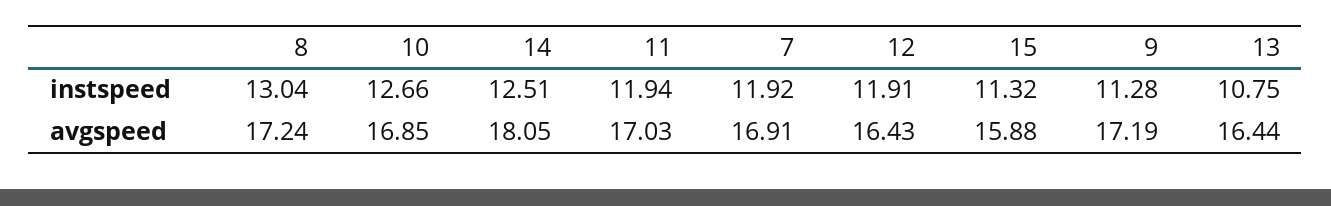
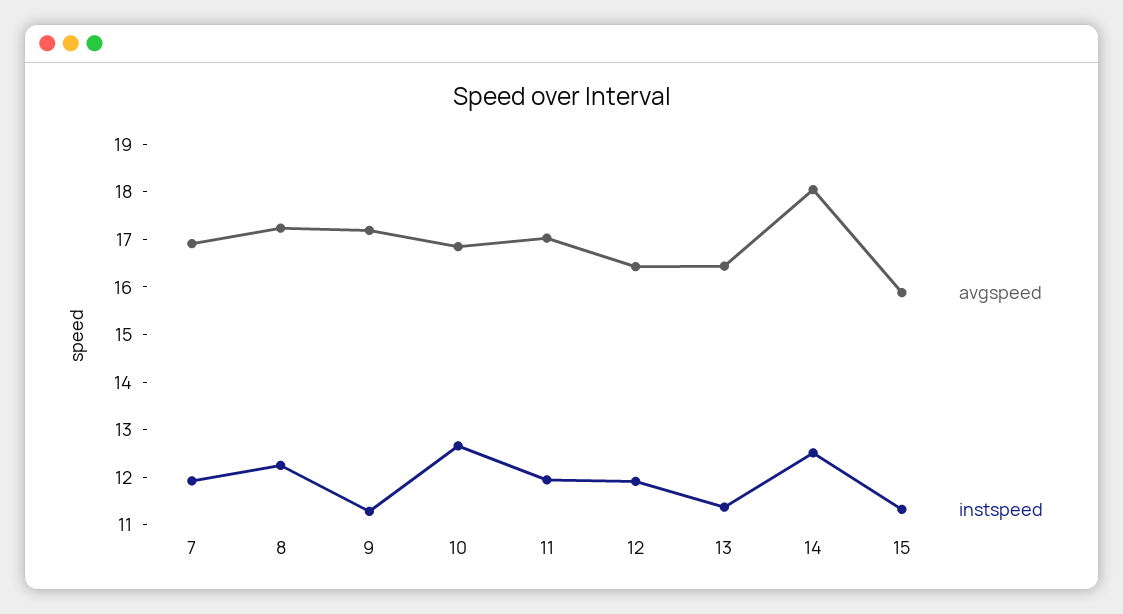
  {
    "instspeed": {
-     "8": 13.04,
+     "8": 12.2,
      "10": 12.66,
      "14": 12.51,
      "11": 11.94,
      "7": 11.92,
      "12": 11.91,
      "15": 11.32,
      "9": 11.28,
-     "13": 10.75
+     "13": 11.4
    },
    "avgspeed": {
      "8": 17.24,
      "10": 16.85,
      "14": 18.05,
      "11": 17.03,
      "7": 16.91,
      "12": 16.43,
      "15": 15.88,
      "9": 17.19,
      "13": 16.44
    }
  }

